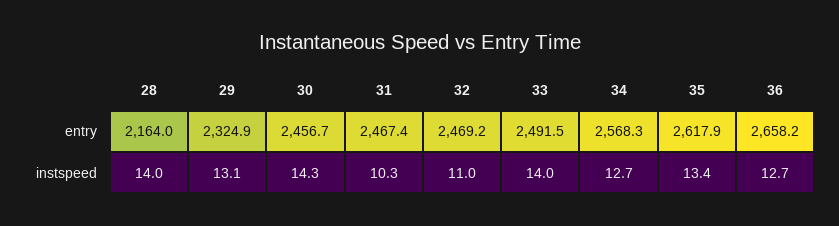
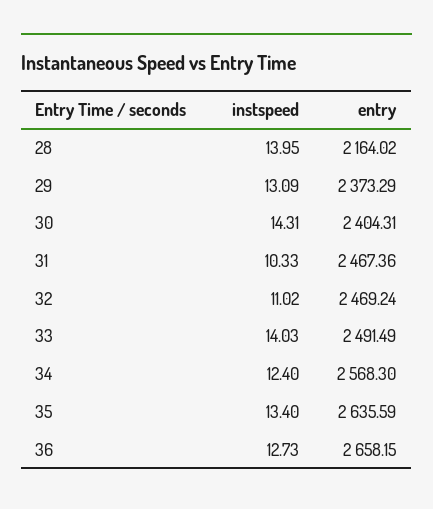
  {
    "28": {
      "entry": 2164.02,
      "instspeed": 13.95
    },
    "29": {
-     "entry": 2324.9,
+     "entry": 2373.29,
      "instspeed": 13.09
    },
    "30": {
-     "entry": 2456.7,
+     "entry": 2404.31,
      "instspeed": 14.31
    },
    "31": {
      "entry": 2467.36,
      "instspeed": 10.33
    },
    "32": {
      "entry": 2469.24,
      "instspeed": 11.02
    },
    "33": {
      "entry": 2491.49,
      "instspeed": 14.03
    },
    "34": {
      "entry": 2568.3,
-     "instspeed": 12.7
+     "instspeed": 12.4
    },
    "35": {
-     "entry": 2617.9,
+     "entry": 2635.59,
      "instspeed": 13.4
    },
    "36": {
      "entry": 2658.15,
      "instspeed": 12.73
    }
  }

